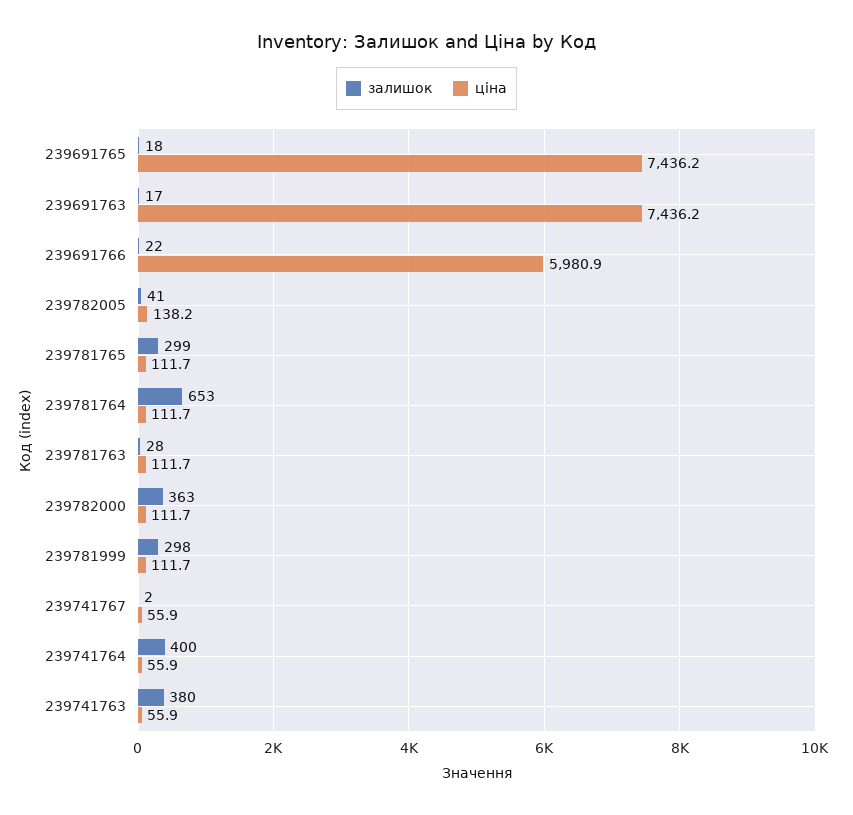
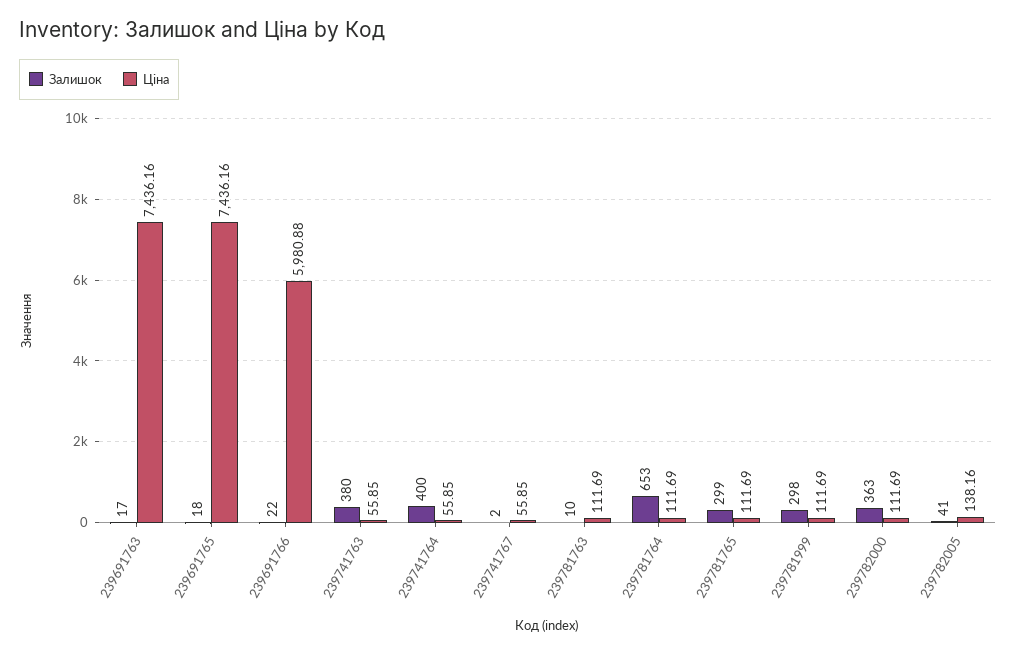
  {
    "залишок": {
      "239691765": 18,
      "239691763": 17,
      "239691766": 22,
      "239782005": 41,
      "239781765": 299,
      "239781764": 653,
-     "239781763": 28,
+     "239781763": 10,
      "239782000": 363,
      "239781999": 298,
      "239741767": 2,
      "239741764": 400,
      "239741763": 380
    },
    "ціна": {
      "239691765": 7436.16,
      "239691763": 7436.16,
      "239691766": 5980.88,
      "239782005": 138.16,
      "239781765": 111.69,
      "239781764": 111.69,
      "239781763": 111.69,
      "239782000": 111.69,
      "239781999": 111.69,
      "239741767": 55.85,
      "239741764": 55.85,
      "239741763": 55.85
    }
  }

